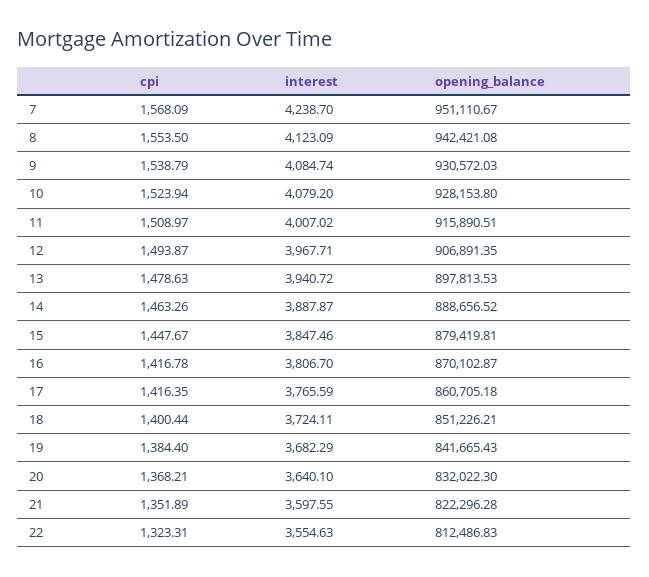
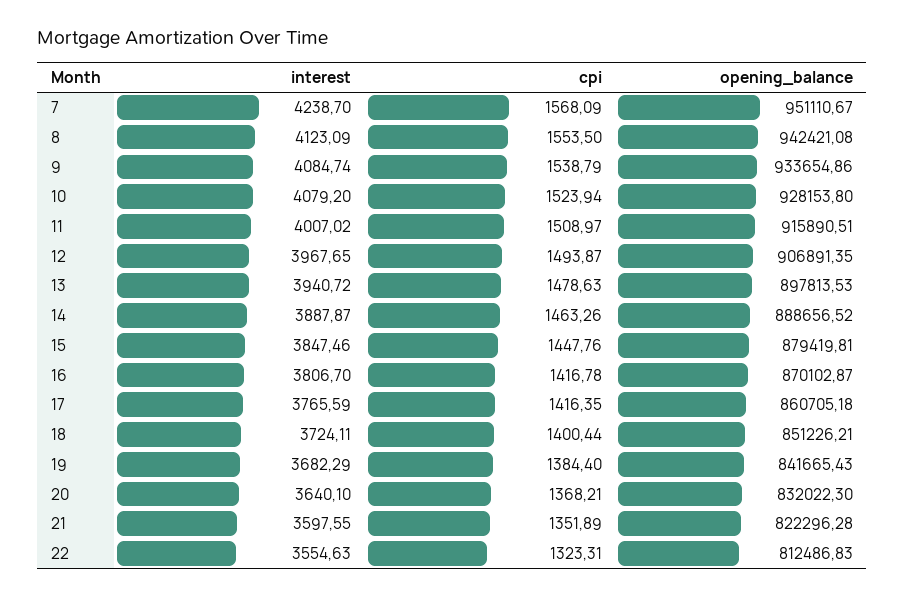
  {
    "cpi": {
      "7": 1568.09,
      "8": 1553.5,
      "9": 1538.79,
      "10": 1523.94,
      "11": 1508.97,
      "12": 1493.87,
      "13": 1478.63,
      "14": 1463.26,
-     "15": 1447.67,
+     "15": 1447.76,
      "16": 1416.78,
      "17": 1416.35,
      "18": 1400.44,
      "19": 1384.4,
      "20": 1368.21,
      "21": 1351.89,
      "22": 1323.31
    },
    "interest": {
      "7": 4238.7,
      "8": 4123.09,
      "9": 4084.74,
      "10": 4079.2,
      "11": 4007.02,
-     "12": 3967.71,
+     "12": 3967.65,
      "13": 3940.72,
      "14": 3887.87,
      "15": 3847.46,
      "16": 3806.7,
      "17": 3765.59,
      "18": 3724.11,
      "19": 3682.29,
      "20": 3640.1,
      "21": 3597.55,
      "22": 3554.63
    },
    "opening_balance": {
      "7": 951110.67,
      "8": 942421.08,
-     "9": 930572.03,
+     "9": 933654.86,
      "10": 928153.8,
      "11": 915890.51,
      "12": 906891.35,
      "13": 897813.53,
      "14": 888656.52,
      "15": 879419.81,
      "16": 870102.87,
      "17": 860705.18,
      "18": 851226.21,
      "19": 841665.43,
      "20": 832022.3,
      "21": 822296.28,
      "22": 812486.83
    }
  }

